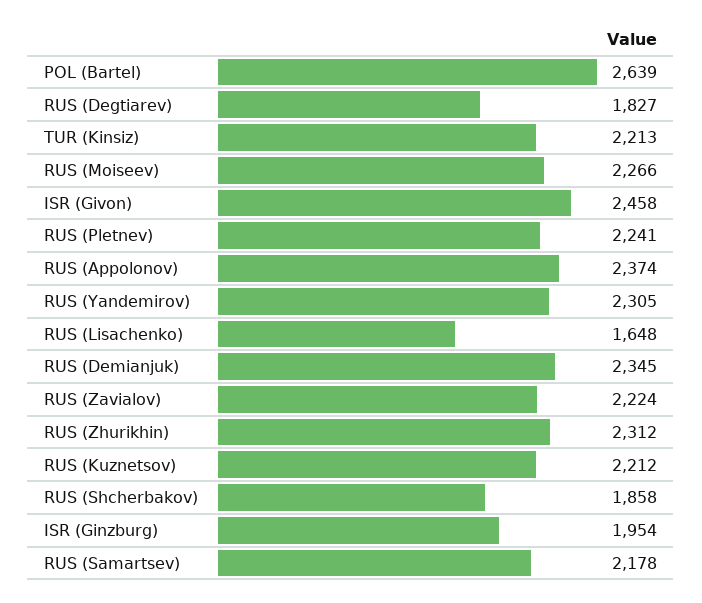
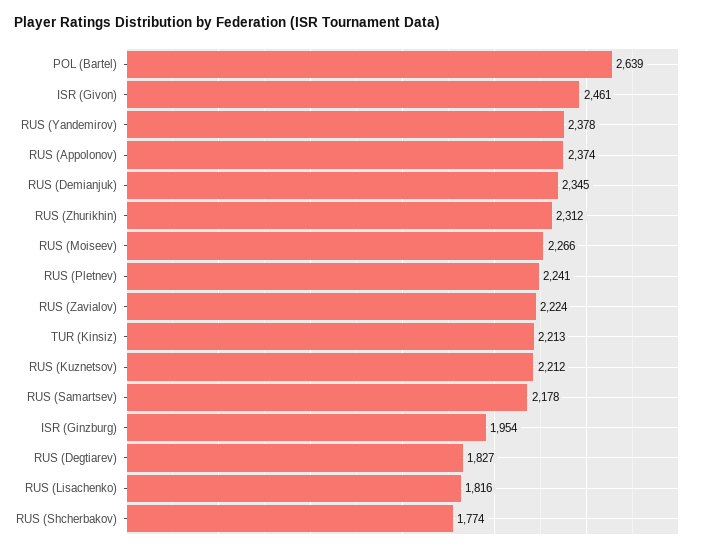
  {
    "POL (Bartel)": 2639,
    "RUS (Degtiarev)": 1827,
    "TUR (Kinsiz)": 2213,
    "RUS (Moiseev)": 2266,
-   "ISR (Givon)": 2458,
+   "ISR (Givon)": 2461,
    "RUS (Pletnev)": 2241,
    "RUS (Appolonov)": 2374,
-   "RUS (Yandemirov)": 2305,
+   "RUS (Yandemirov)": 2378,
-   "RUS (Lisachenko)": 1648,
+   "RUS (Lisachenko)": 1816,
    "RUS (Demianjuk)": 2345,
    "RUS (Zavialov)": 2224,
    "RUS (Zhurikhin)": 2312,
    "RUS (Kuznetsov)": 2212,
-   "RUS (Shcherbakov)": 1858,
+   "RUS (Shcherbakov)": 1774,
    "ISR (Ginzburg)": 1954,
    "RUS (Samartsev)": 2178
  }

